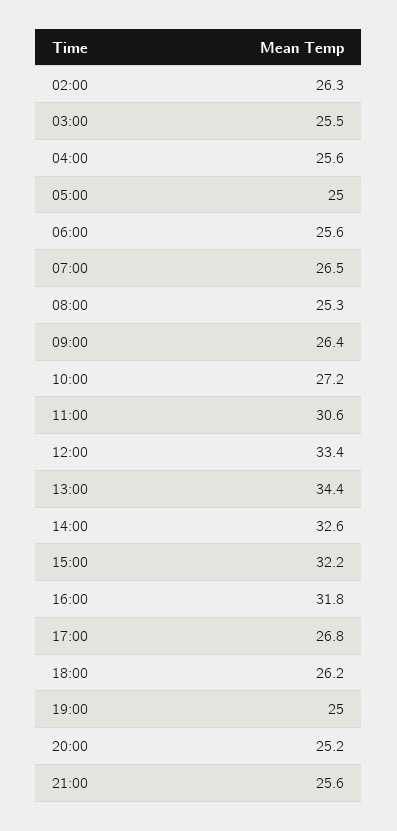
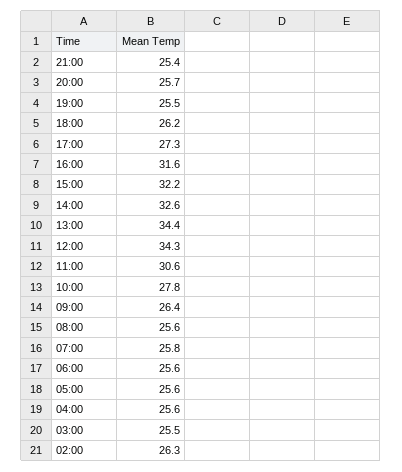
  {
    "02:00": 26.3,
    "03:00": 25.5,
    "04:00": 25.6,
-   "05:00": 25,
+   "05:00": 25.6,
    "06:00": 25.6,
-   "07:00": 26.5,
+   "07:00": 25.8,
-   "08:00": 25.3,
+   "08:00": 25.6,
    "09:00": 26.4,
-   "10:00": 27.2,
+   "10:00": 27.8,
    "11:00": 30.6,
-   "12:00": 33.4,
+   "12:00": 34.3,
    "13:00": 34.4,
    "14:00": 32.6,
    "15:00": 32.2,
-   "16:00": 31.8,
+   "16:00": 31.6,
-   "17:00": 26.8,
+   "17:00": 27.3,
    "18:00": 26.2,
-   "19:00": 25,
+   "19:00": 25.5,
-   "20:00": 25.2,
+   "20:00": 25.7,
-   "21:00": 25.6
+   "21:00": 25.4
  }

